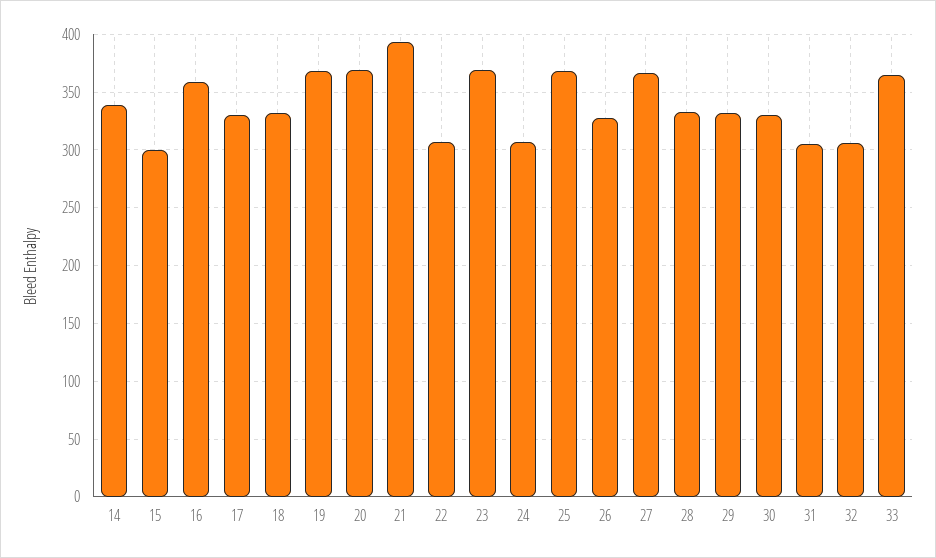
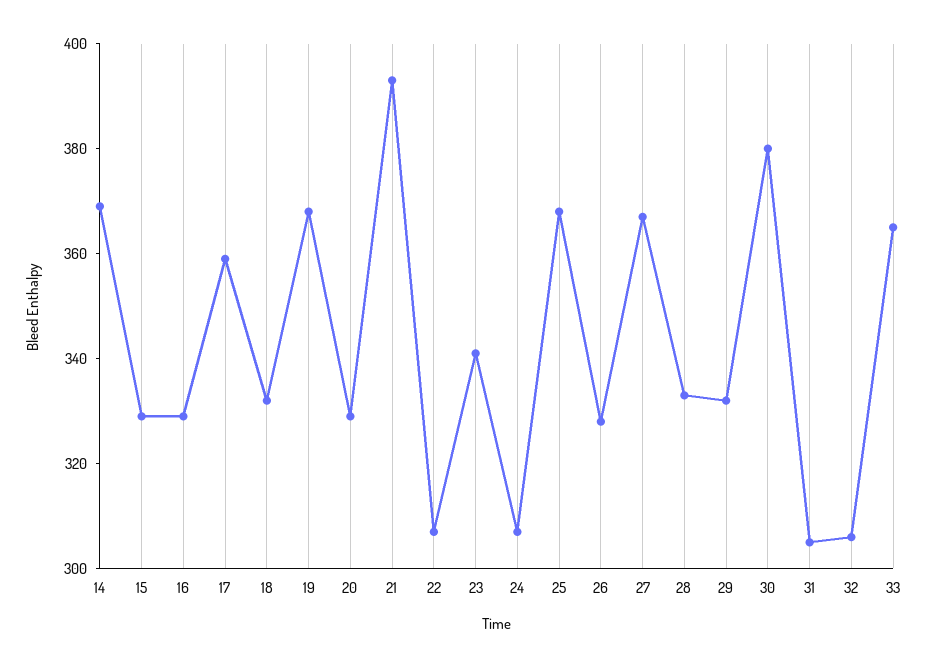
  {
-   "14": 340,
+   "14": 370,
-   "15": 300,
+   "15": 330,
-   "16": 360,
+   "16": 330,
-   "17": 330,
+   "17": 360,
    "18": 330,
    "19": 370,
-   "20": 370,
+   "20": 330,
    "21": 395,
    "22": 305,
-   "23": 370,
+   "23": 340,
    "24": 305,
    "25": 370,
    "26": 330,
    "27": 365,
    "28": 335,
    "29": 330,
-   "30": 330,
+   "30": 380,
    "31": 305,
    "32": 305,
    "33": 365
  }

